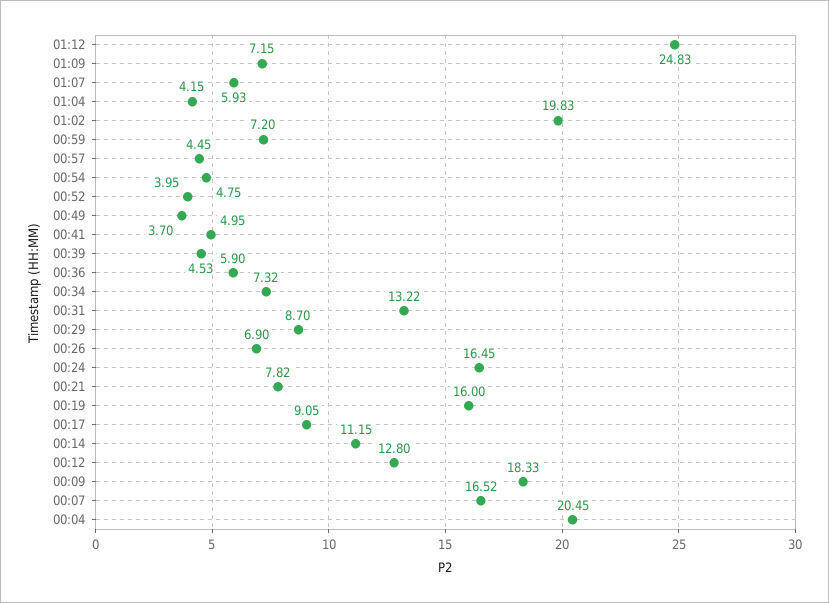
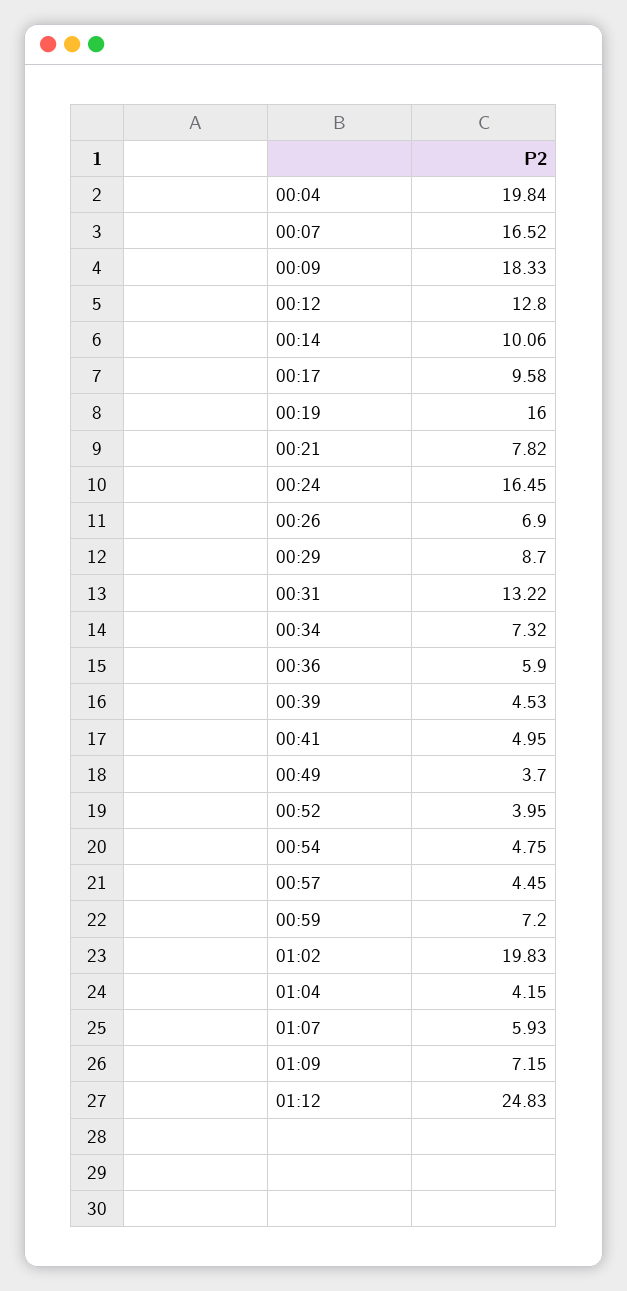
  {
    "01:12": 24.83,
    "01:09": 7.15,
    "01:07": 5.93,
    "01:04": 4.15,
    "01:02": 19.83,
    "00:59": 7.2,
    "00:57": 4.45,
    "00:54": 4.75,
    "00:52": 3.95,
    "00:49": 3.7,
    "00:41": 4.95,
    "00:39": 4.53,
    "00:36": 5.9,
    "00:34": 7.32,
    "00:31": 13.22,
    "00:29": 8.7,
    "00:26": 6.9,
    "00:24": 16.45,
    "00:21": 7.82,
    "00:19": 16,
-   "00:17": 9.05,
+   "00:17": 9.58,
-   "00:14": 11.15,
+   "00:14": 10.06,
    "00:12": 12.8,
    "00:09": 18.33,
    "00:07": 16.52,
-   "00:04": 20.45
+   "00:04": 19.84
  }

